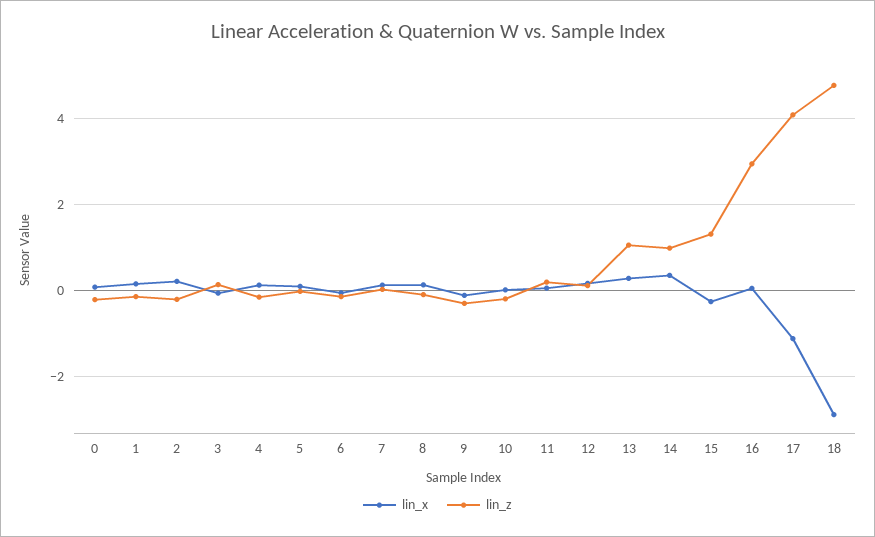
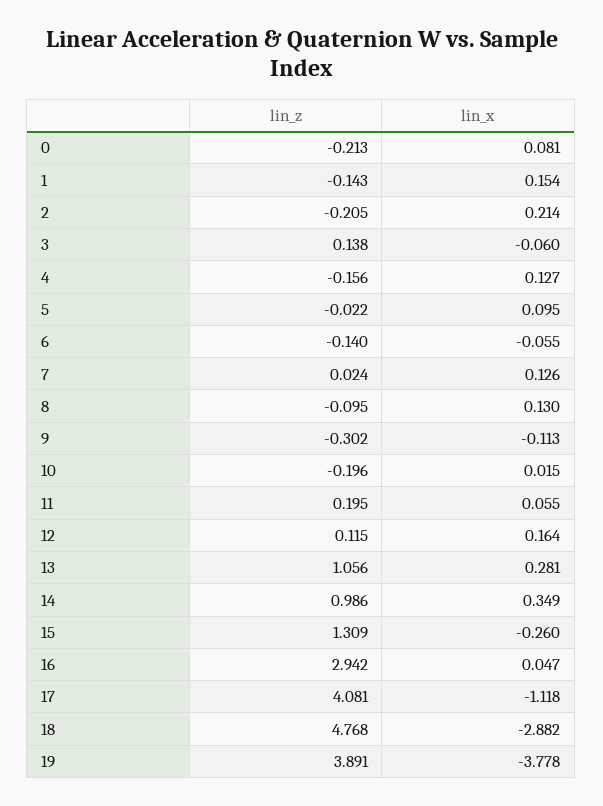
  {
    "lin_x": {
      "0": 0.081,
      "1": 0.154,
      "2": 0.214,
      "3": -0.06,
      "4": 0.127,
      "5": 0.095,
      "6": -0.055,
      "7": 0.126,
      "8": 0.13,
      "9": -0.113,
      "10": 0.015,
      "11": 0.055,
      "12": 0.164,
      "13": 0.281,
      "14": 0.349,
      "15": -0.26,
      "16": 0.047,
      "17": -1.118,
-     "18": -2.882
+     "18": -2.882,
+     "19": -3.778
    },
    "lin_z": {
      "0": -0.213,
      "1": -0.143,
      "2": -0.205,
      "3": 0.138,
      "4": -0.156,
      "5": -0.022,
      "6": -0.14,
      "7": 0.024,
      "8": -0.095,
      "9": -0.302,
      "10": -0.196,
      "11": 0.195,
      "12": 0.115,
      "13": 1.056,
      "14": 0.986,
      "15": 1.309,
      "16": 2.942,
      "17": 4.081,
-     "18": 4.768
+     "18": 4.768,
+     "19": 3.891
    }
  }

